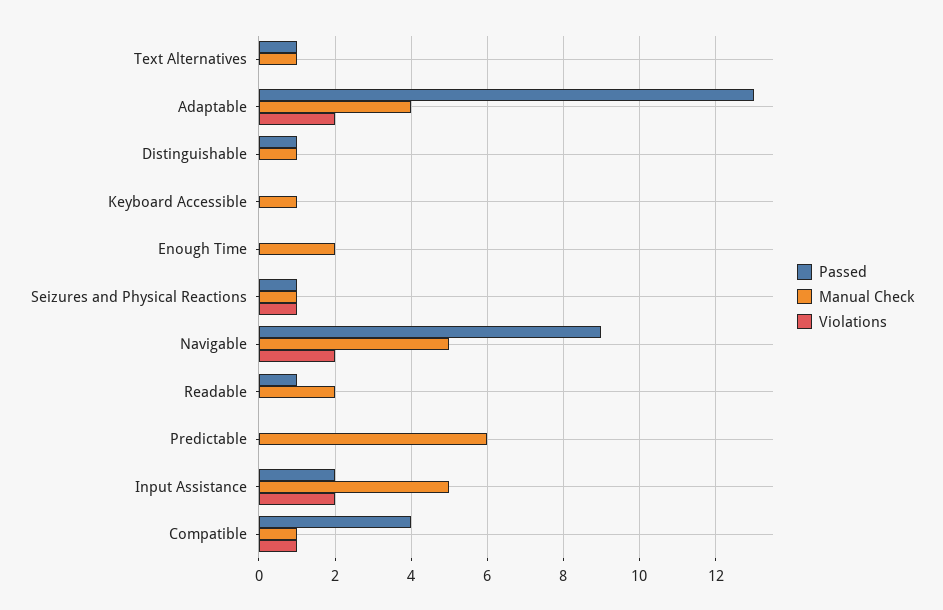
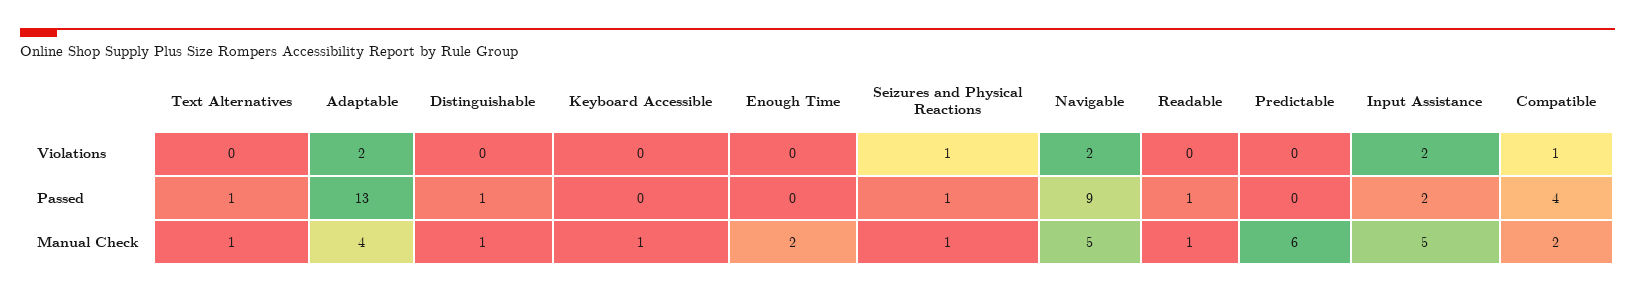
  {
    "Passed": {
      "Text Alternatives": 1,
      "Adaptable": 13,
      "Distinguishable": 1,
      "Keyboard Accessible": 0,
      "Enough Time": 0,
      "Seizures and Physical Reactions": 1,
      "Navigable": 9,
      "Readable": 1,
      "Predictable": 0,
      "Input Assistance": 2,
      "Compatible": 4
    },
    "Manual Check": {
      "Text Alternatives": 1,
      "Adaptable": 4,
      "Distinguishable": 1,
      "Keyboard Accessible": 1,
      "Enough Time": 2,
      "Seizures and Physical Reactions": 1,
      "Navigable": 5,
-     "Readable": 2,
+     "Readable": 1,
      "Predictable": 6,
      "Input Assistance": 5,
-     "Compatible": 1
+     "Compatible": 2
    },
    "Violations": {
      "Text Alternatives": 0,
      "Adaptable": 2,
      "Distinguishable": 0,
      "Keyboard Accessible": 0,
      "Enough Time": 0,
      "Seizures and Physical Reactions": 1,
      "Navigable": 2,
      "Readable": 0,
      "Predictable": 0,
      "Input Assistance": 2,
      "Compatible": 1
    }
  }

